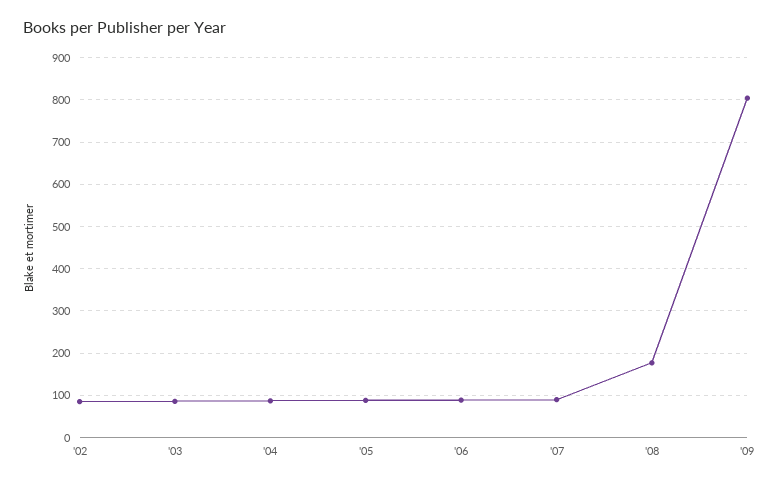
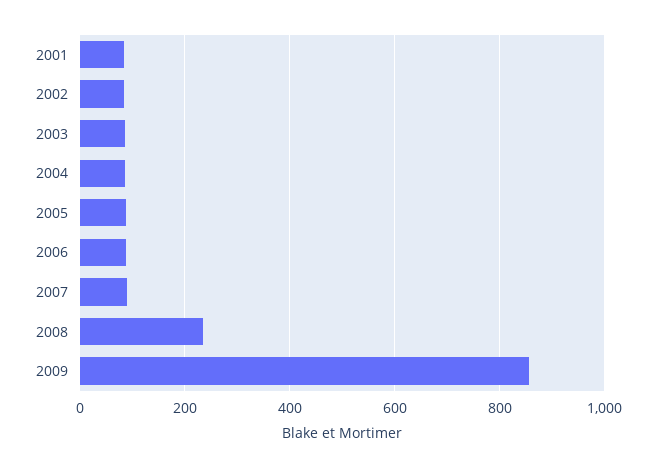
  {
    "'02": 80,
    "'03": 80,
    "'04": 80,
    "'05": 80,
    "'06": 80,
    "'07": 100,
-   "'08": 180,
+   "'08": 240,
-   "'09": 800
+   "'09": 860,
+   "2001": 80
  }

